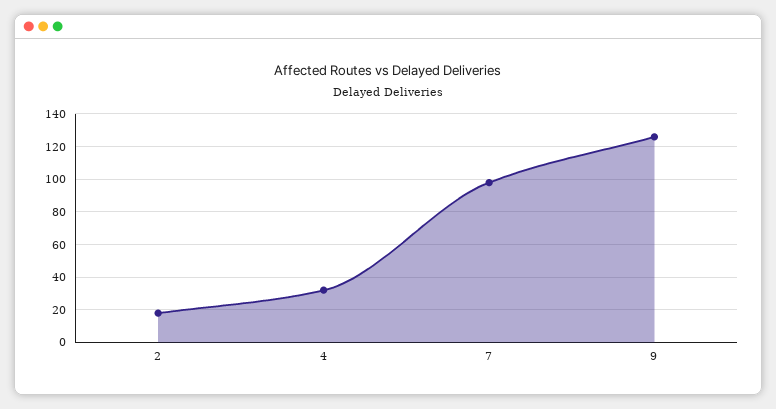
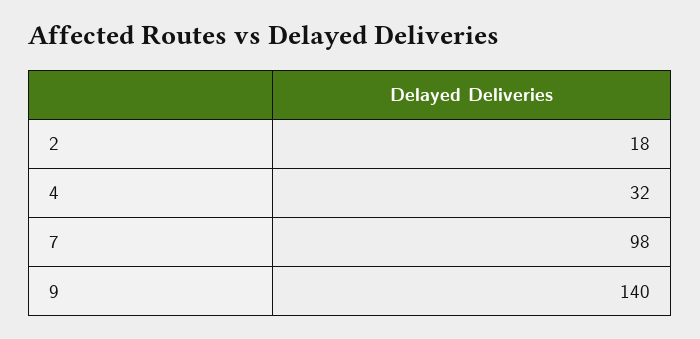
  {
    "2": 18,
    "4": 32,
    "7": 98,
-   "9": 125
+   "9": 140
  }

